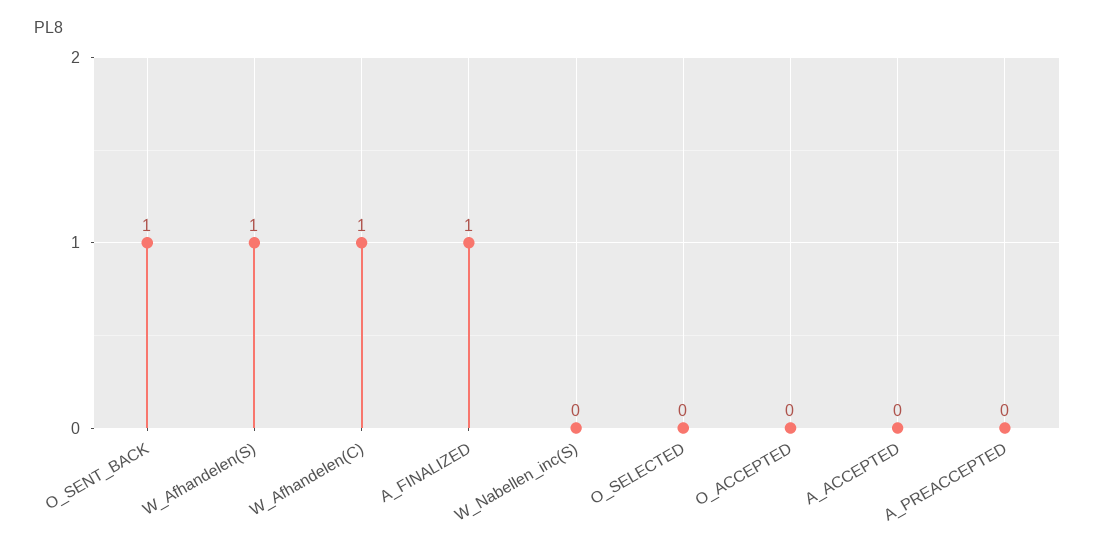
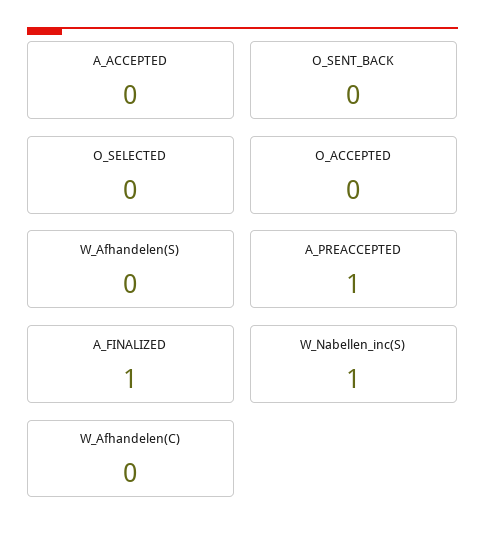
  {
-   "O_SENT_BACK": 1,
+   "O_SENT_BACK": 0,
-   "W_Afhandelen(S)": 1,
+   "W_Afhandelen(S)": 0,
-   "W_Afhandelen(C)": 1,
+   "W_Afhandelen(C)": 0,
    "A_FINALIZED": 1,
-   "W_Nabellen_inc(S)": 0,
+   "W_Nabellen_inc(S)": 1,
    "O_SELECTED": 0,
    "O_ACCEPTED": 0,
    "A_ACCEPTED": 0,
-   "A_PREACCEPTED": 0
+   "A_PREACCEPTED": 1
  }

